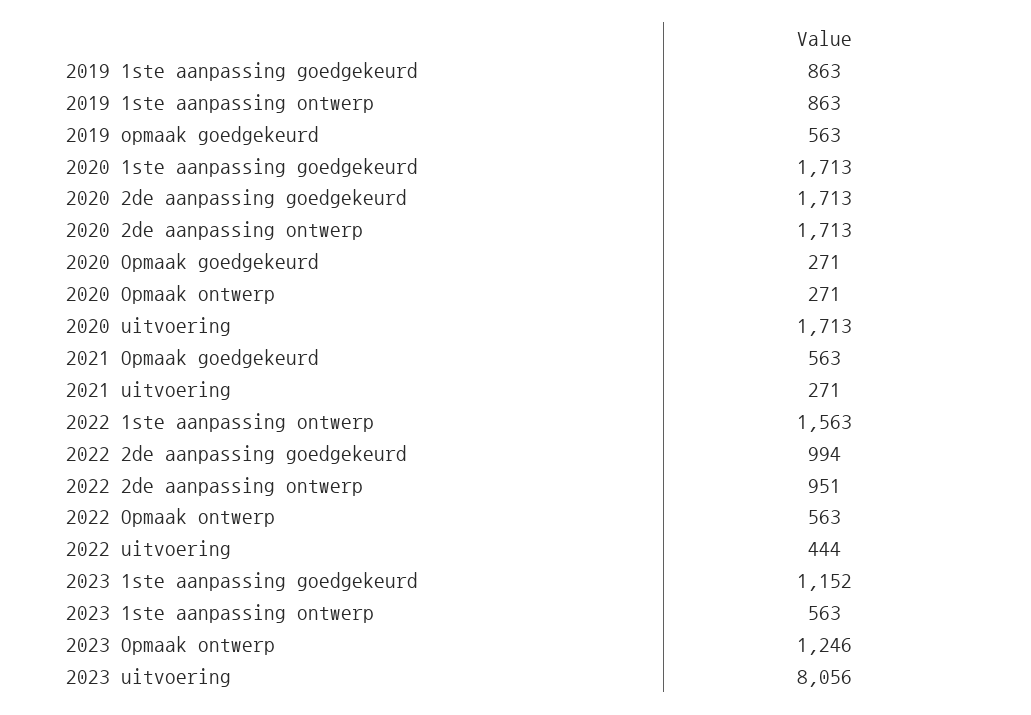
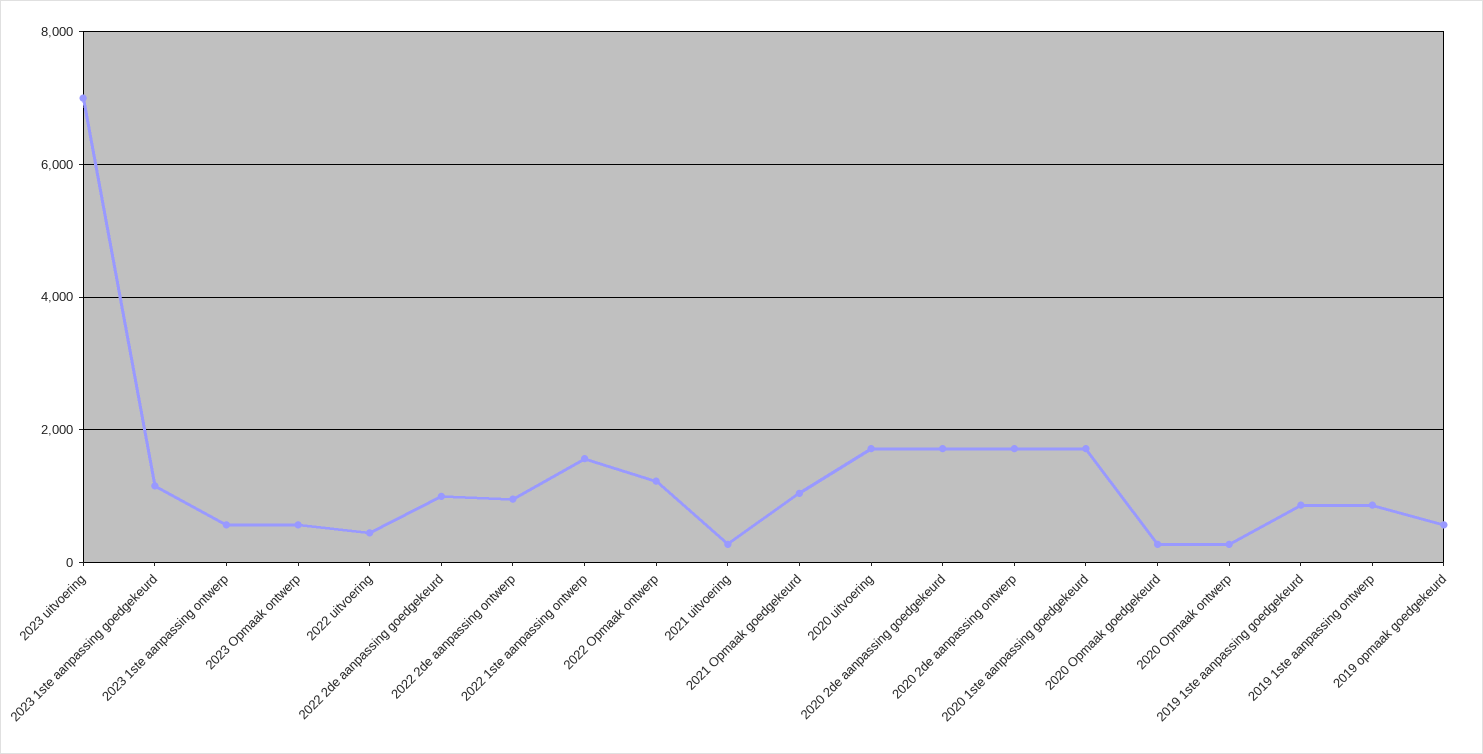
  {
    "2019 1ste aanpassing goedgekeurd": 863,
    "2019 1ste aanpassing ontwerp": 863,
    "2019 opmaak goedgekeurd": 563,
    "2020 1ste aanpassing goedgekeurd": 1713,
    "2020 2de aanpassing goedgekeurd": 1713,
    "2020 2de aanpassing ontwerp": 1713,
    "2020 Opmaak goedgekeurd": 271,
    "2020 Opmaak ontwerp": 271,
    "2020 uitvoering": 1713,
-   "2021 Opmaak goedgekeurd": 563,
+   "2021 Opmaak goedgekeurd": 1000,
    "2021 uitvoering": 271,
    "2022 1ste aanpassing ontwerp": 1563,
    "2022 2de aanpassing goedgekeurd": 994,
    "2022 2de aanpassing ontwerp": 951,
-   "2022 Opmaak ontwerp": 563,
+   "2022 Opmaak ontwerp": 1200,
    "2022 uitvoering": 444,
    "2023 1ste aanpassing goedgekeurd": 1152,
    "2023 1ste aanpassing ontwerp": 563,
-   "2023 Opmaak ontwerp": 1246,
+   "2023 Opmaak ontwerp": 600,
-   "2023 uitvoering": 8056
+   "2023 uitvoering": 7000
  }

